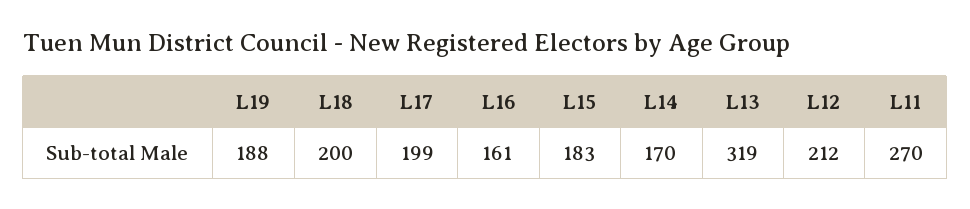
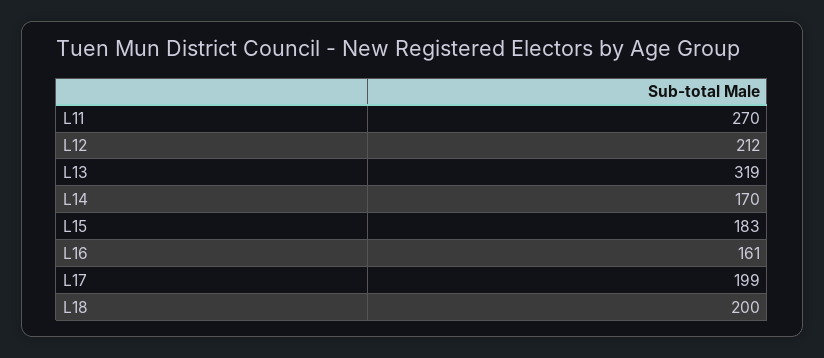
  {
-   "L19": 188,
    "L18": 200,
    "L17": 199,
    "L16": 161,
    "L15": 183,
    "L14": 170,
    "L13": 319,
    "L12": 212,
    "L11": 270
  }

